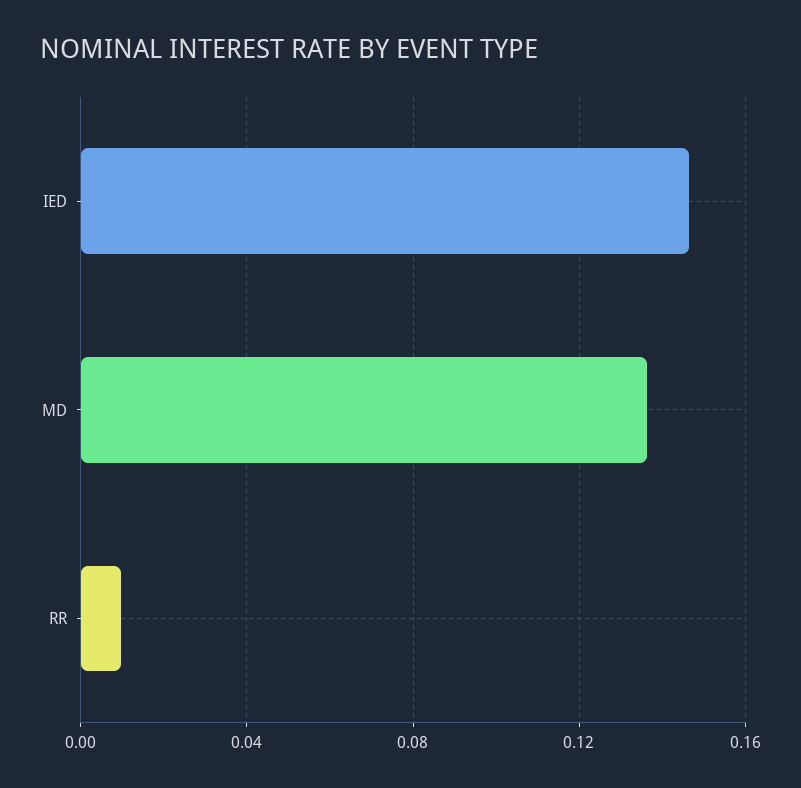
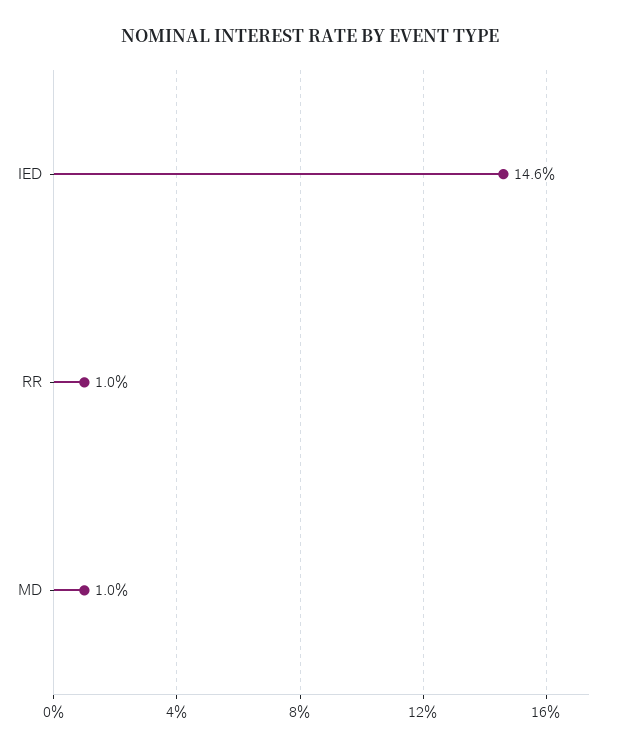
  {
    "IED": 0.146,
-   "MD": 0.135,
+   "MD": 0.01,
    "RR": 0.01
  }

